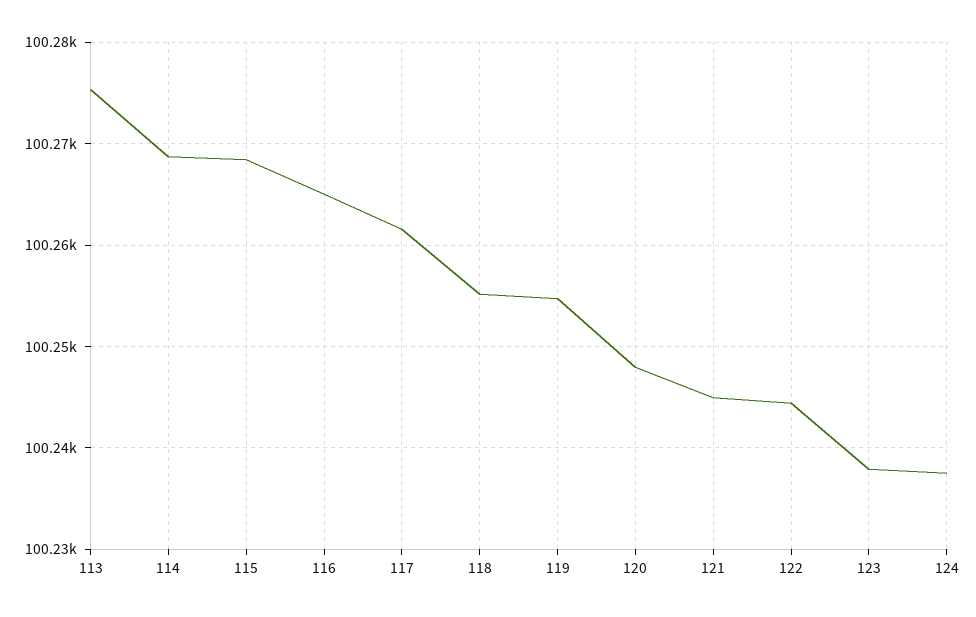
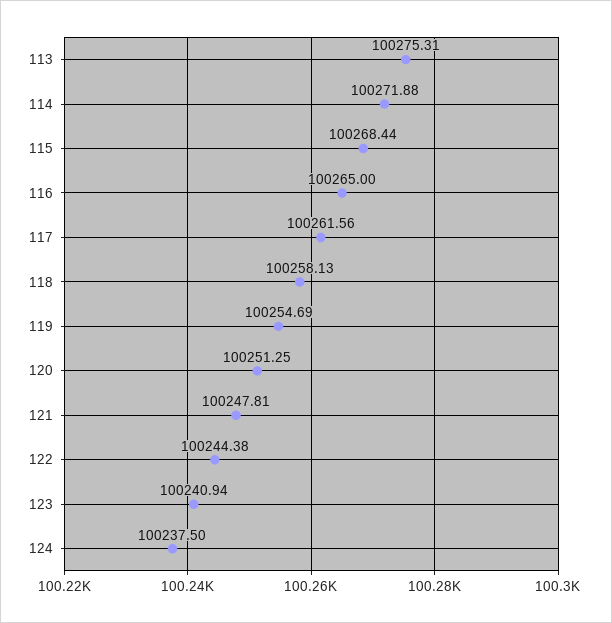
  {
    "113": 100275.31,
-   "114": 100269,
+   "114": 100271.88,
    "115": 100268.44,
    "116": 100265,
    "117": 100261.56,
-   "118": 100255,
+   "118": 100258.13,
    "119": 100254.69,
-   "120": 100248,
+   "120": 100251.25,
-   "121": 100245,
+   "121": 100247.81,
    "122": 100244.38,
-   "123": 100238,
+   "123": 100240.94,
    "124": 100237.5
  }

